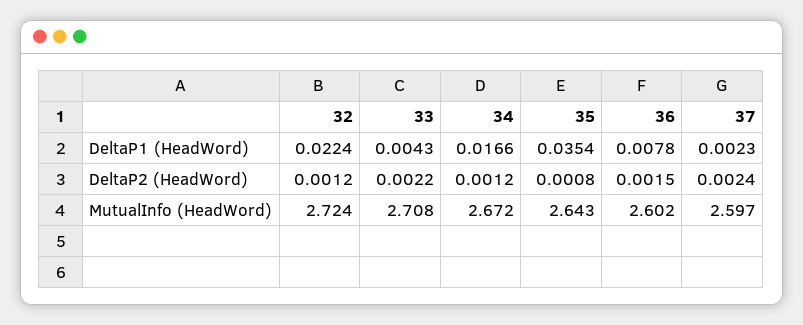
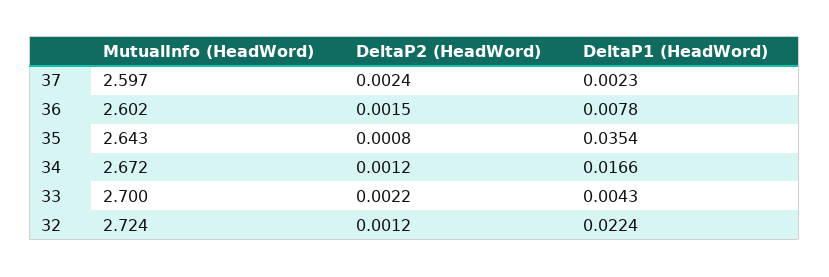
  {
    "32": {
      "DeltaP1 (HeadWord)": 0.0224,
      "DeltaP2 (HeadWord)": 0.0012,
      "MutualInfo (HeadWord)": 2.724
    },
    "33": {
      "DeltaP1 (HeadWord)": 0.0043,
      "DeltaP2 (HeadWord)": 0.0022,
-     "MutualInfo (HeadWord)": 2.708
+     "MutualInfo (HeadWord)": 2.7
    },
    "34": {
      "DeltaP1 (HeadWord)": 0.0166,
      "DeltaP2 (HeadWord)": 0.0012,
      "MutualInfo (HeadWord)": 2.672
    },
    "35": {
      "DeltaP1 (HeadWord)": 0.0354,
      "DeltaP2 (HeadWord)": 0.0008,
      "MutualInfo (HeadWord)": 2.643
    },
    "36": {
      "DeltaP1 (HeadWord)": 0.0078,
      "DeltaP2 (HeadWord)": 0.0015,
      "MutualInfo (HeadWord)": 2.602
    },
    "37": {
      "DeltaP1 (HeadWord)": 0.0023,
      "DeltaP2 (HeadWord)": 0.0024,
      "MutualInfo (HeadWord)": 2.597
    }
  }

